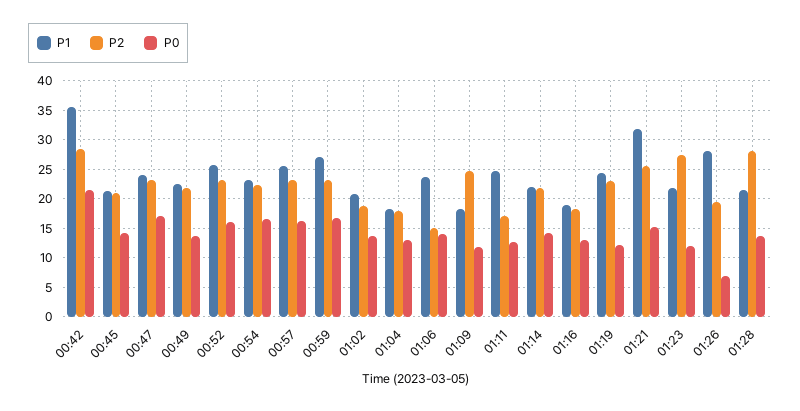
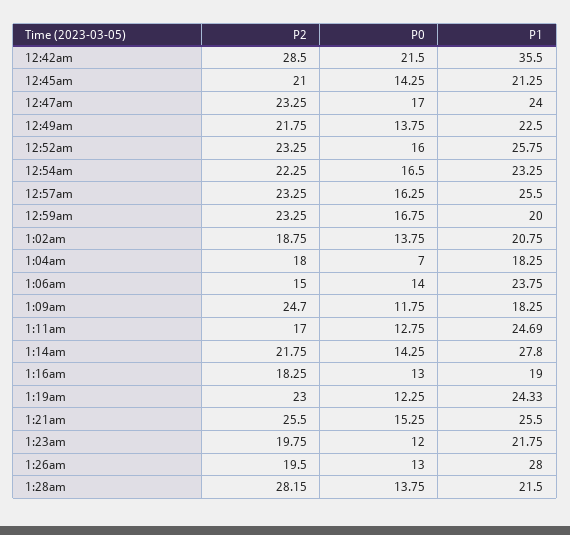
  {
    "P1": {
      "00:42": 35.5,
      "00:45": 21.25,
      "00:47": 24,
      "00:49": 22.5,
      "00:52": 25.75,
      "00:54": 23.25,
      "00:57": 25.5,
-     "00:59": 27.5,
+     "00:59": 20,
      "01:02": 20.75,
      "01:04": 18.25,
      "01:06": 23.75,
      "01:09": 18.25,
      "01:11": 24.69,
-     "01:14": 22.5,
+     "01:14": 27.8,
      "01:16": 19,
      "01:19": 24.33,
-     "01:21": 32.5,
+     "01:21": 25.5,
      "01:23": 21.75,
      "01:26": 28,
      "01:28": 21.5
    },
    "P2": {
      "00:42": 28.5,
      "00:45": 21,
      "00:47": 23.25,
      "00:49": 21.75,
      "00:52": 23.25,
      "00:54": 22.25,
      "00:57": 23.25,
      "00:59": 23.25,
      "01:02": 18.75,
      "01:04": 18,
      "01:06": 15,
      "01:09": 24.7,
      "01:11": 17,
      "01:14": 21.75,
      "01:16": 18.25,
      "01:19": 23,
      "01:21": 25.5,
-     "01:23": 27.5,
+     "01:23": 19.75,
      "01:26": 19.5,
      "01:28": 28.15
    },
    "P0": {
      "00:42": 21.5,
      "00:45": 14.25,
      "00:47": 17,
      "00:49": 13.75,
      "00:52": 16,
      "00:54": 16.5,
      "00:57": 16.25,
      "00:59": 16.75,
      "01:02": 13.75,
-     "01:04": 12.5,
+     "01:04": 7,
      "01:06": 14,
      "01:09": 11.75,
      "01:11": 12.75,
      "01:14": 14.25,
      "01:16": 13,
      "01:19": 12.25,
      "01:21": 15.25,
      "01:23": 12,
-     "01:26": 7.5,
+     "01:26": 13,
      "01:28": 13.75
    }
  }

